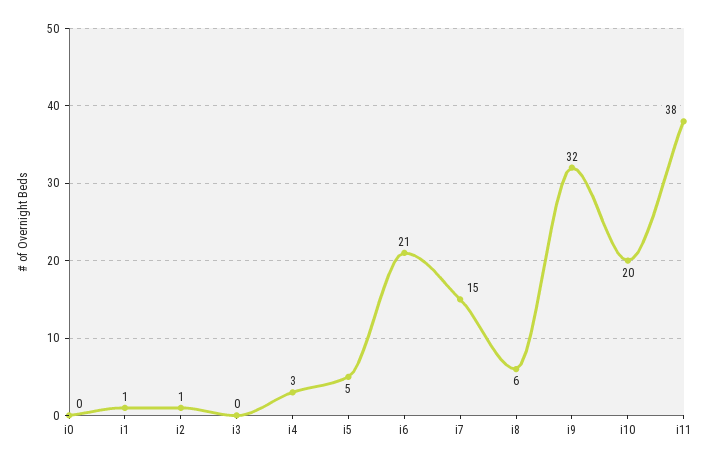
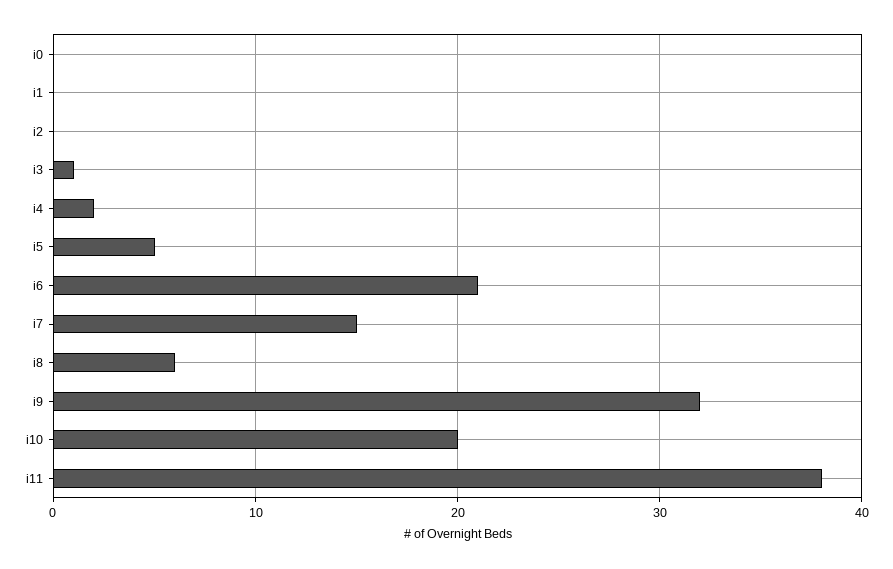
  {
    "i0": 0,
-   "i1": 1,
+   "i1": 0,
-   "i2": 1,
+   "i2": 0,
-   "i3": 0,
+   "i3": 1,
-   "i4": 3,
+   "i4": 2,
    "i5": 5,
    "i6": 21,
    "i7": 15,
    "i8": 6,
    "i9": 32,
    "i10": 20,
    "i11": 38
  }

